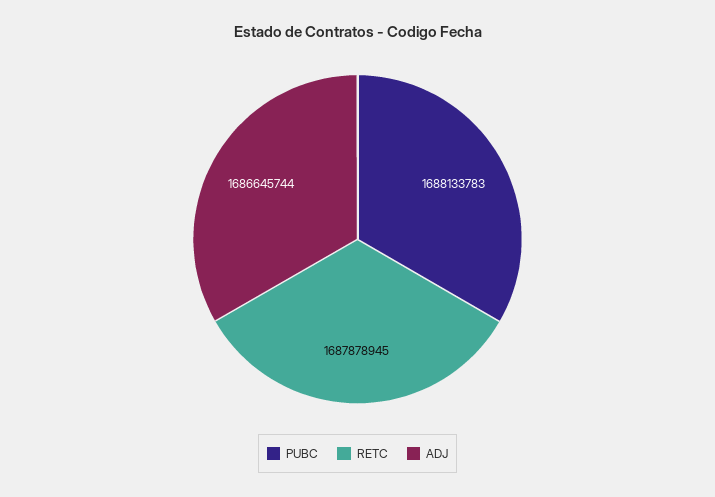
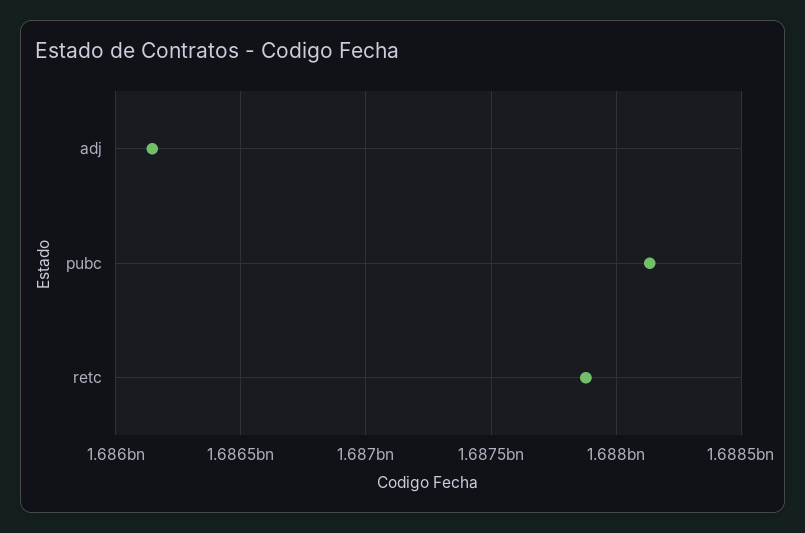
  {
    "PUBC": 1688133783,
    "RETC": 1687878945,
-   "ADJ": 1686645744
+   "ADJ": 1686150000
  }

